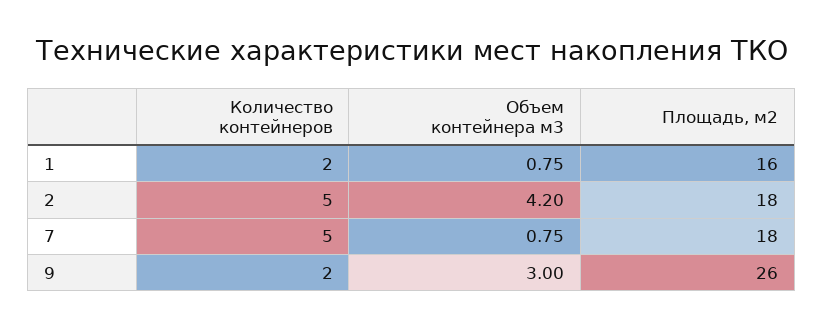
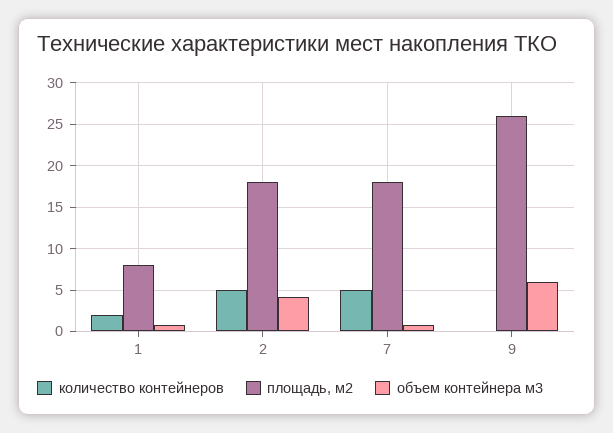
  {
    "Количество контейнеров": {
      "1": 2,
      "2": 5,
      "7": 5,
-     "9": 2
+     "9": 0
    },
    "Объем контейнера м3": {
      "1": 0.75,
      "2": 4.2,
      "7": 0.75,
-     "9": 3
+     "9": 6
    },
    "Площадь, м2": {
-     "1": 16,
+     "1": 8,
      "2": 18,
      "7": 18,
      "9": 26
    }
  }

